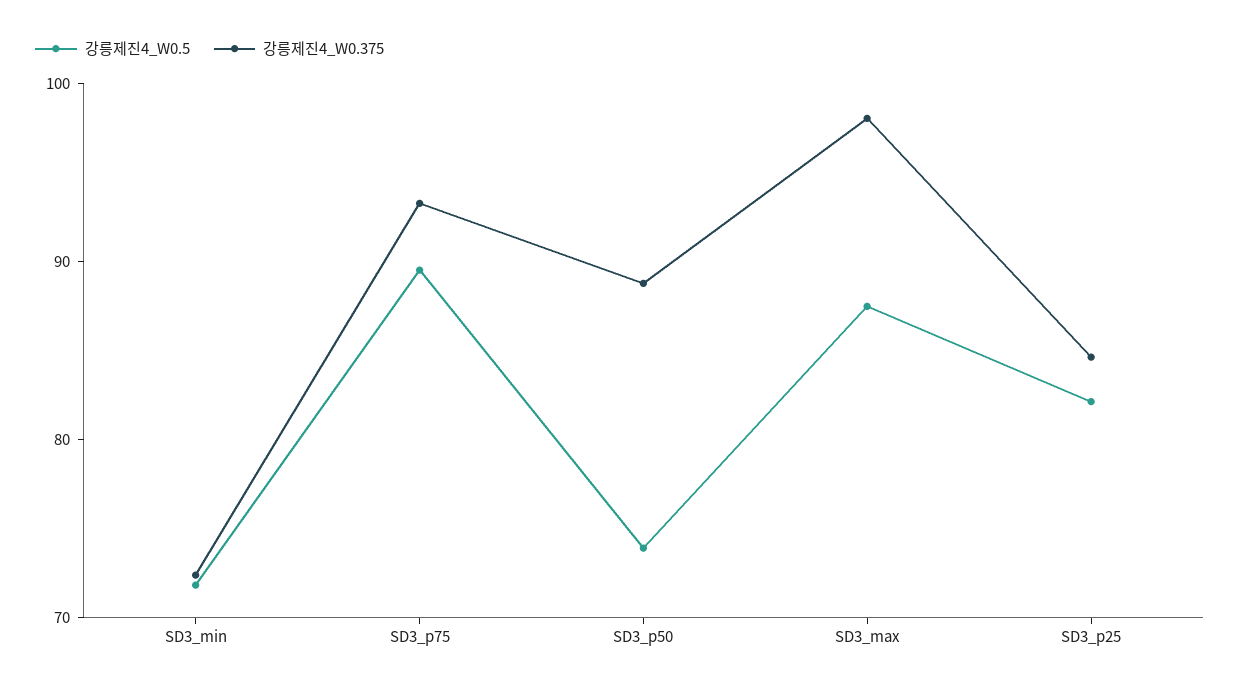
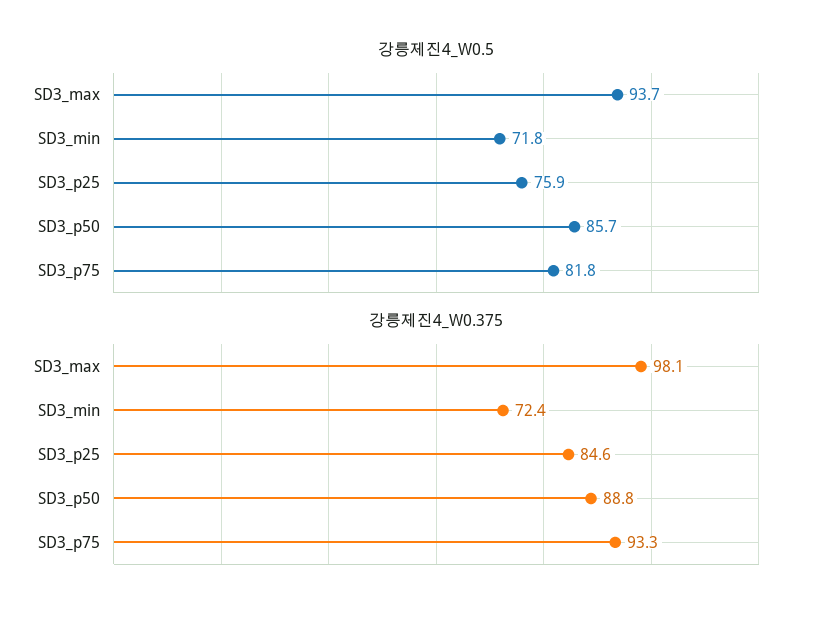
  {
    "강릉제진4_W0.5": {
      "SD3_min": 71.8,
-     "SD3_p75": 90,
+     "SD3_p75": 81.8,
-     "SD3_p50": 74,
+     "SD3_p50": 85.7,
-     "SD3_max": 88,
+     "SD3_max": 93.7,
-     "SD3_p25": 82
+     "SD3_p25": 75.9
    },
    "강릉제진4_W0.375": {
      "SD3_min": 72.4,
      "SD3_p75": 93.3,
      "SD3_p50": 88.8,
      "SD3_max": 98.1,
      "SD3_p25": 84.6
    }
  }

